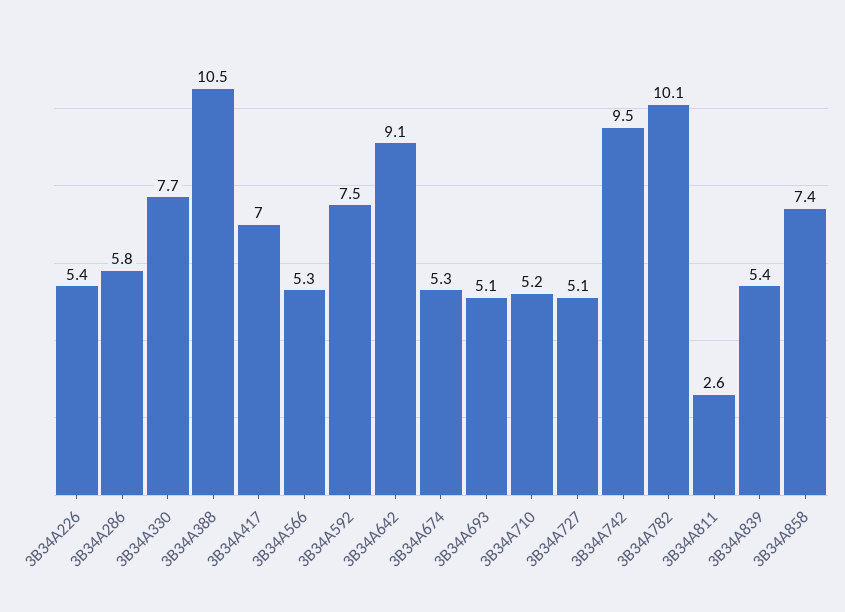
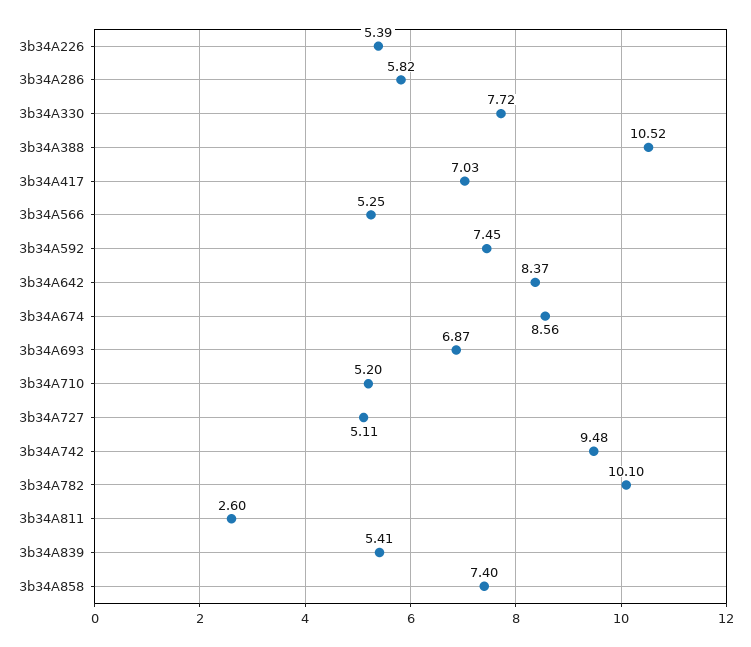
  {
    "3B34A226": 5.39,
    "3B34A286": 5.82,
    "3B34A330": 7.72,
    "3B34A388": 10.52,
    "3B34A417": 7.03,
    "3B34A566": 5.25,
    "3B34A592": 7.45,
-   "3B34A642": 9.1,
+   "3B34A642": 8.37,
-   "3B34A674": 5.3,
+   "3B34A674": 8.56,
-   "3B34A693": 5.1,
+   "3B34A693": 6.87,
    "3B34A710": 5.2,
    "3B34A727": 5.11,
    "3B34A742": 9.48,
    "3B34A782": 10.1,
    "3B34A811": 2.6,
    "3B34A839": 5.41,
    "3B34A858": 7.4
  }

